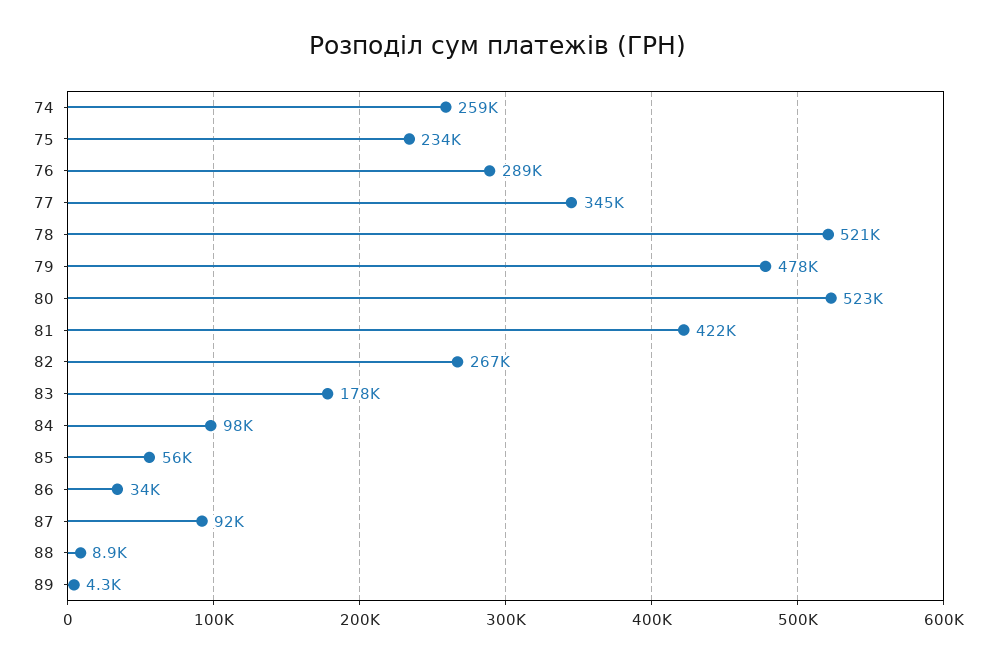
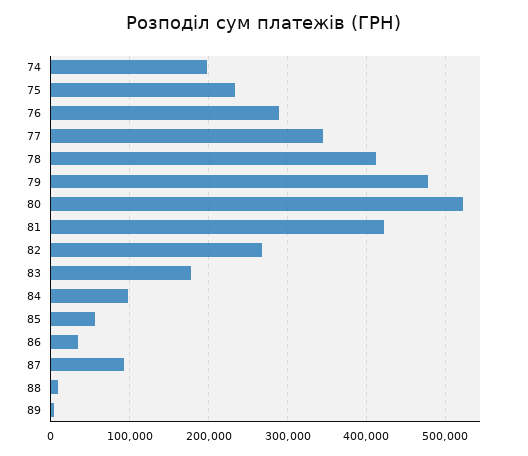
  {
-   "74": 259000,
+   "74": 200000,
    "75": 234000,
    "76": 289000,
    "77": 345000,
-   "78": 521000,
+   "78": 410000,
    "79": 478000,
    "80": 523000,
    "81": 422000,
    "82": 267000,
    "83": 178000,
    "84": 98000,
    "85": 56000,
    "86": 34000,
    "87": 92000,
    "88": 8900,
    "89": 4300
  }

